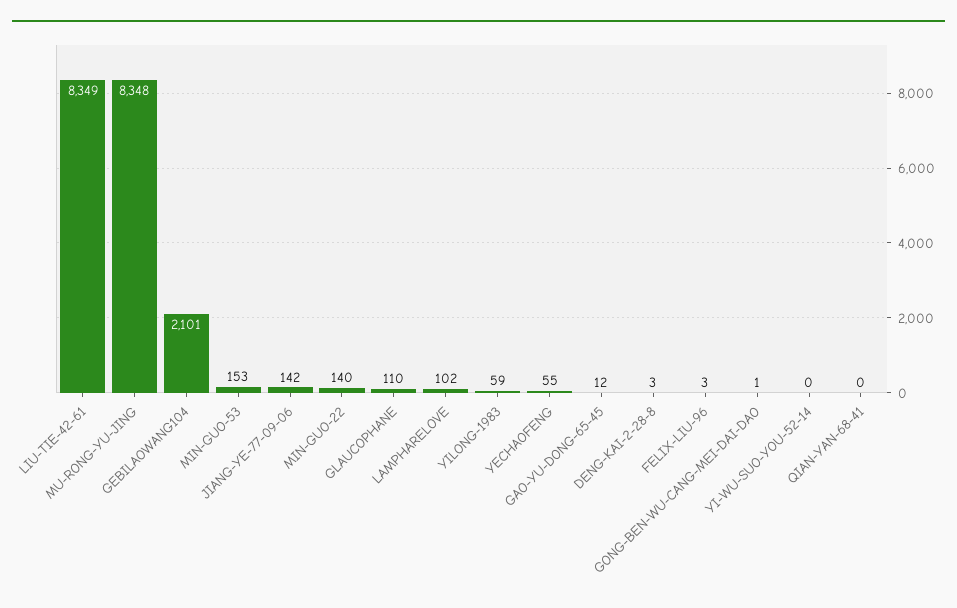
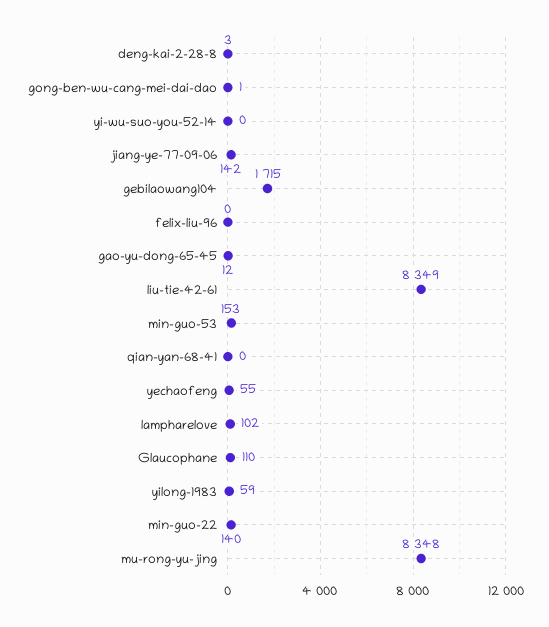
  {
    "LIU-TIE-42-61": 8349,
    "MU-RONG-YU-JING": 8348,
-   "GEBILAOWANG104": 2101,
+   "GEBILAOWANG104": 1715,
    "MIN-GUO-53": 153,
    "JIANG-YE-77-09-06": 142,
    "MIN-GUO-22": 140,
    "GLAUCOPHANE": 110,
    "LAMPHARELOVE": 102,
    "YILONG-1983": 59,
    "YECHAOFENG": 55,
    "GAO-YU-DONG-65-45": 12,
    "DENG-KAI-2-28-8": 3,
-   "FELIX-LIU-96": 3,
+   "FELIX-LIU-96": 0,
    "GONG-BEN-WU-CANG-MEI-DAI-DAO": 1,
    "YI-WU-SUO-YOU-52-14": 0,
    "QIAN-YAN-68-41": 0
  }

